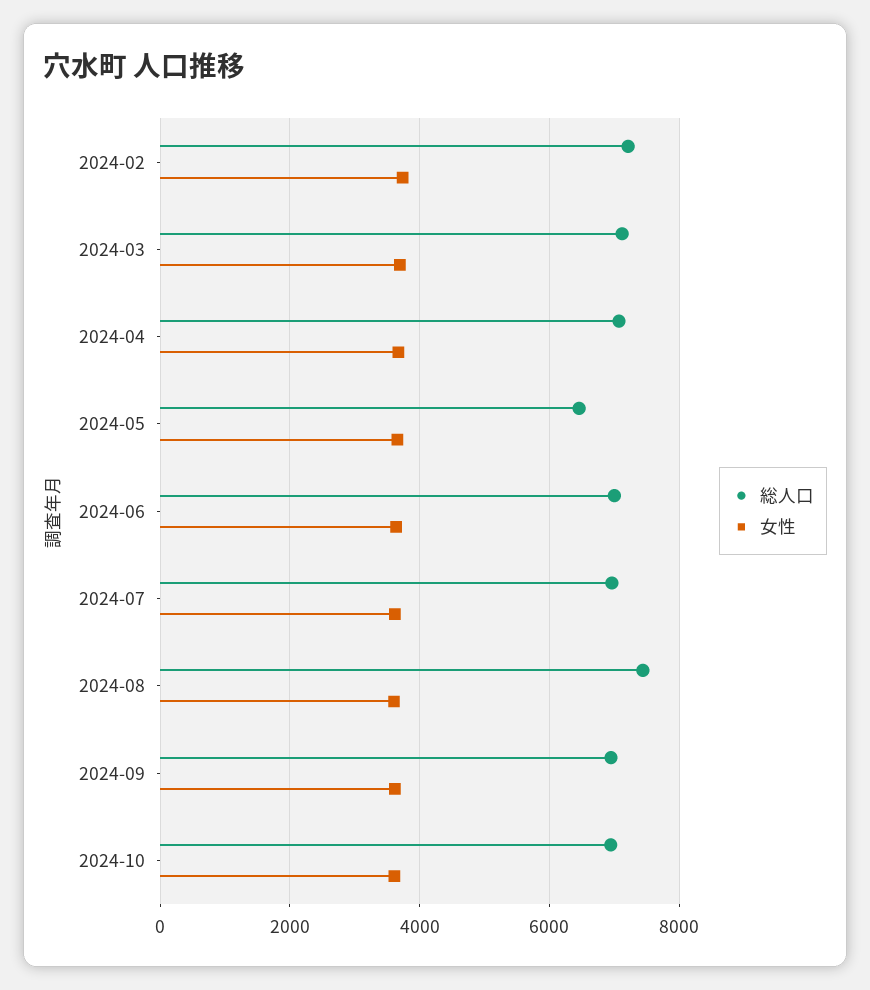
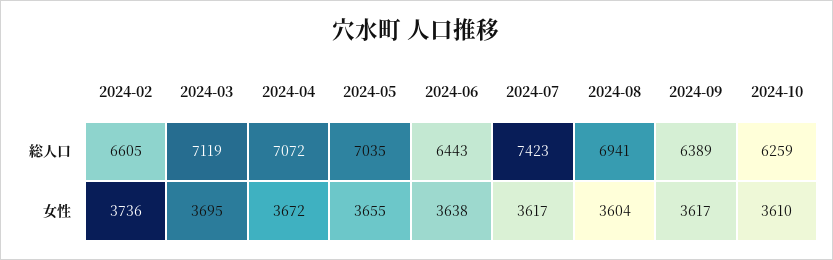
  {
    "総人口": {
-     "2024-02": 7200,
+     "2024-02": 6605,
      "2024-03": 7119,
      "2024-04": 7072,
-     "2024-05": 6400,
+     "2024-05": 7035,
-     "2024-06": 7000,
+     "2024-06": 6443,
-     "2024-07": 7000,
+     "2024-07": 7423,
-     "2024-08": 7400,
+     "2024-08": 6941,
-     "2024-09": 7000,
+     "2024-09": 6389,
-     "2024-10": 7000
+     "2024-10": 6259
    },
    "女性": {
      "2024-02": 3736,
      "2024-03": 3695,
      "2024-04": 3672,
      "2024-05": 3655,
      "2024-06": 3638,
      "2024-07": 3617,
      "2024-08": 3604,
      "2024-09": 3617,
      "2024-10": 3610
    }
  }

